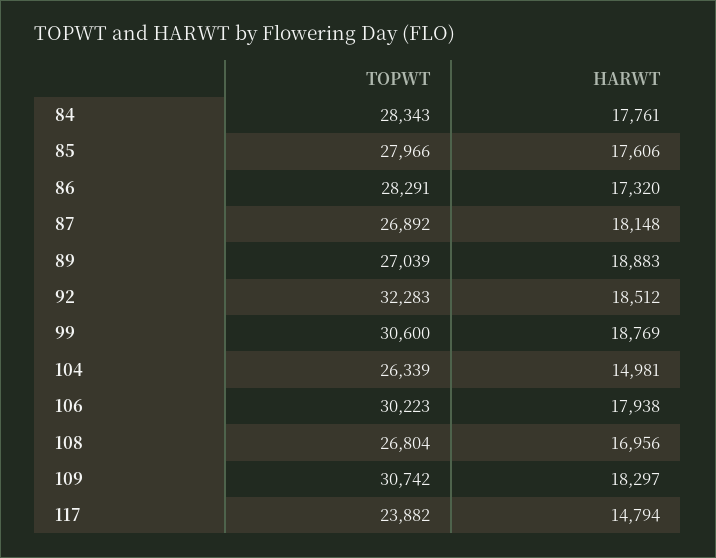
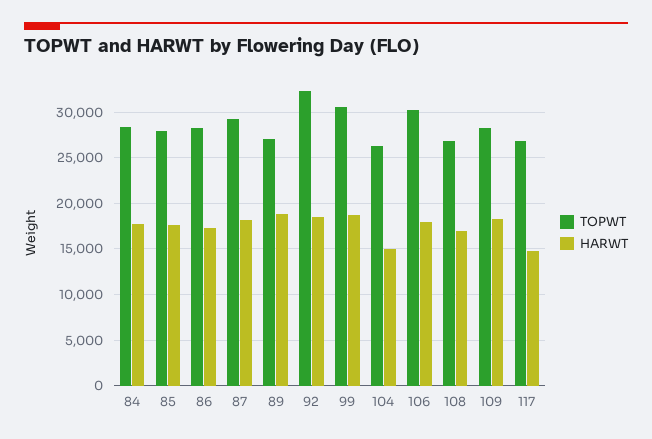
  {
    "TOPWT": {
      "84": 28343,
      "85": 27966,
      "86": 28291,
-     "87": 26892,
+     "87": 29000,
      "89": 27039,
      "92": 32283,
      "99": 30600,
      "104": 26339,
      "106": 30223,
      "108": 26804,
-     "109": 30742,
+     "109": 28000,
-     "117": 23882
+     "117": 27000
    },
    "HARWT": {
      "84": 17761,
      "85": 17606,
      "86": 17320,
      "87": 18148,
      "89": 18883,
      "92": 18512,
      "99": 18769,
      "104": 14981,
      "106": 17938,
      "108": 16956,
      "109": 18297,
      "117": 14794
    }
  }

